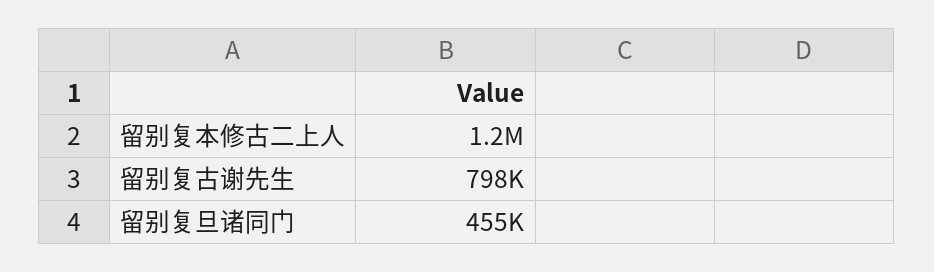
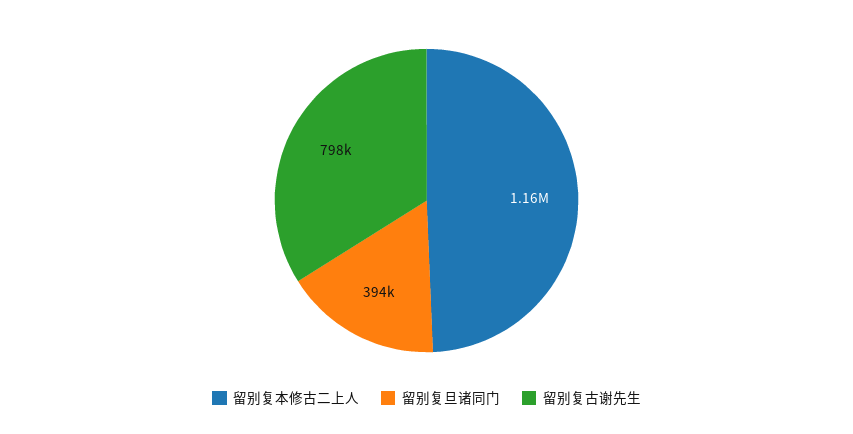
  {
    "留别复本修古二上人": 1160000,
    "留别复古谢先生": 798000,
-   "留别复旦诸同门": 455000
+   "留别复旦诸同门": 394000
  }

